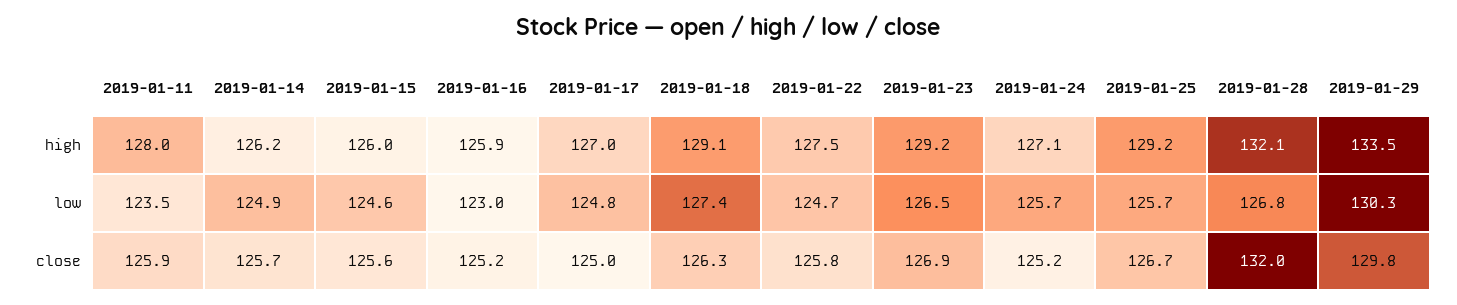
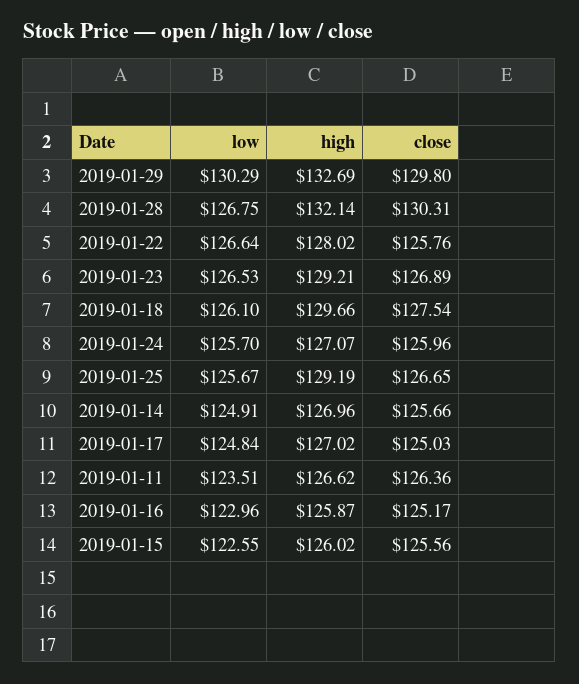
  {
    "2019-01-11": {
-     "high": 128,
+     "high": 126.62,
      "low": 123.51,
-     "close": 125.9
+     "close": 126.36
    },
    "2019-01-14": {
-     "high": 126.2,
+     "high": 126.96,
      "low": 124.91,
      "close": 125.66
    },
    "2019-01-15": {
      "high": 126.02,
-     "low": 124.6,
+     "low": 122.55,
      "close": 125.56
    },
    "2019-01-16": {
      "high": 125.87,
      "low": 122.96,
      "close": 125.17
    },
    "2019-01-17": {
      "high": 127.02,
      "low": 124.84,
      "close": 125.03
    },
    "2019-01-18": {
-     "high": 129.1,
+     "high": 129.66,
-     "low": 127.4,
+     "low": 126.1,
-     "close": 126.3
+     "close": 127.54
    },
    "2019-01-22": {
-     "high": 127.5,
+     "high": 128.02,
-     "low": 124.7,
+     "low": 126.64,
      "close": 125.76
    },
    "2019-01-23": {
      "high": 129.21,
      "low": 126.53,
      "close": 126.89
    },
    "2019-01-24": {
      "high": 127.07,
      "low": 125.7,
-     "close": 125.2
+     "close": 125.96
    },
    "2019-01-25": {
      "high": 129.19,
      "low": 125.67,
      "close": 126.65
    },
    "2019-01-28": {
      "high": 132.14,
      "low": 126.75,
-     "close": 132
+     "close": 130.31
    },
    "2019-01-29": {
-     "high": 133.5,
+     "high": 132.69,
      "low": 130.29,
      "close": 129.8
    }
  }

